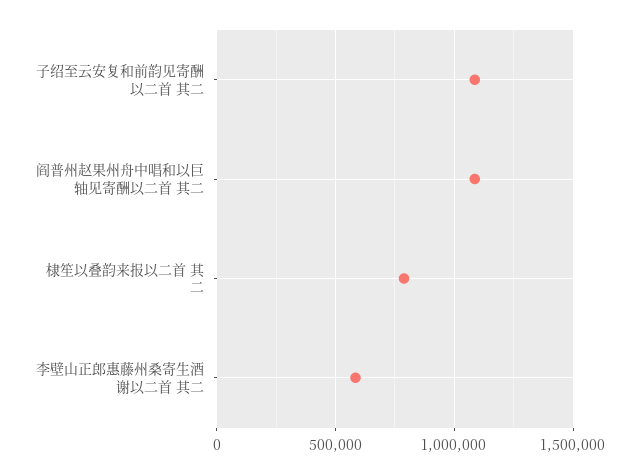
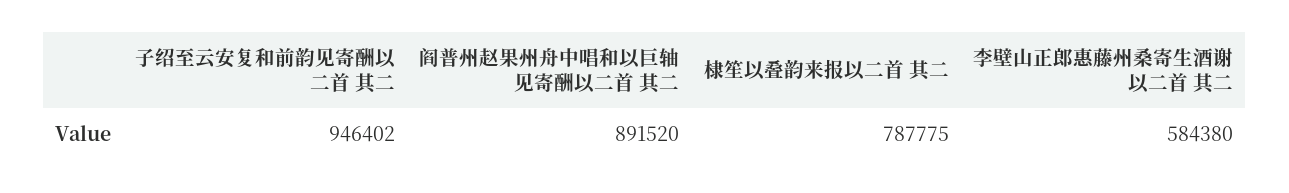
  {
-   "子绍至云安复和前韵见寄酬以二首 其二": 1100000,
+   "子绍至云安复和前韵见寄酬以二首 其二": 946402,
-   "阎普州赵果州舟中唱和以巨轴见寄酬以二首 其二": 1100000,
+   "阎普州赵果州舟中唱和以巨轴见寄酬以二首 其二": 891520,
    "棣笙以叠韵来报以二首 其二": 787775,
    "李壁山正郎惠藤州桑寄生酒谢以二首 其二": 584380
  }

